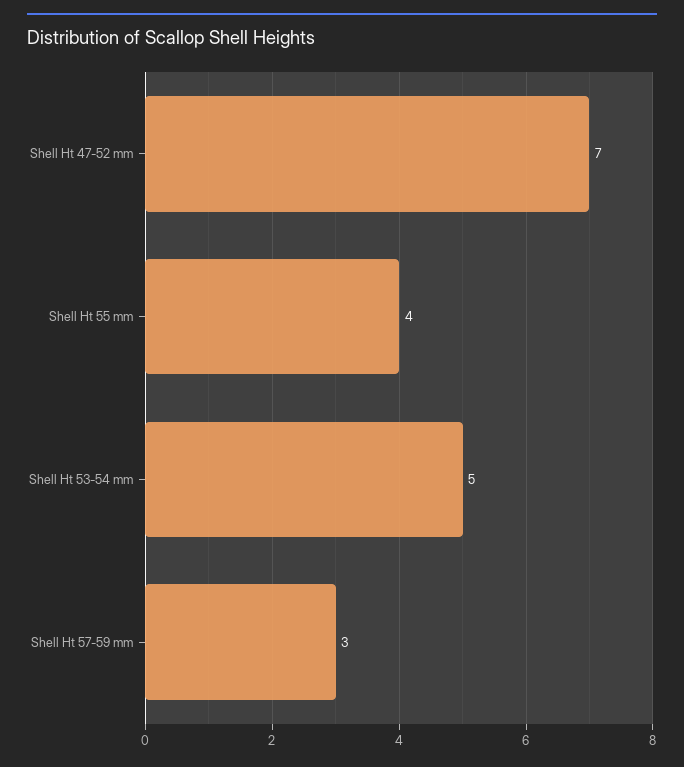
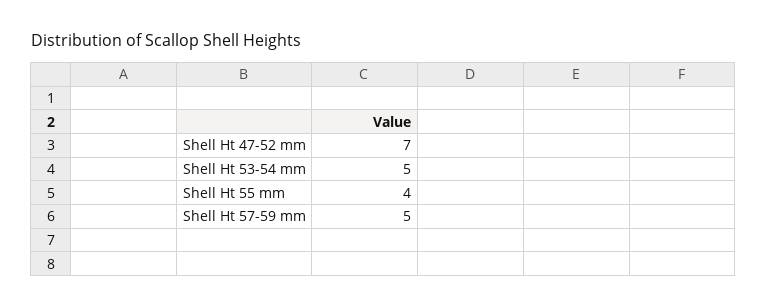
  {
    "Shell Ht 47-52 mm": 7,
    "Shell Ht 55 mm": 4,
    "Shell Ht 53-54 mm": 5,
-   "Shell Ht 57-59 mm": 3
+   "Shell Ht 57-59 mm": 5
  }

